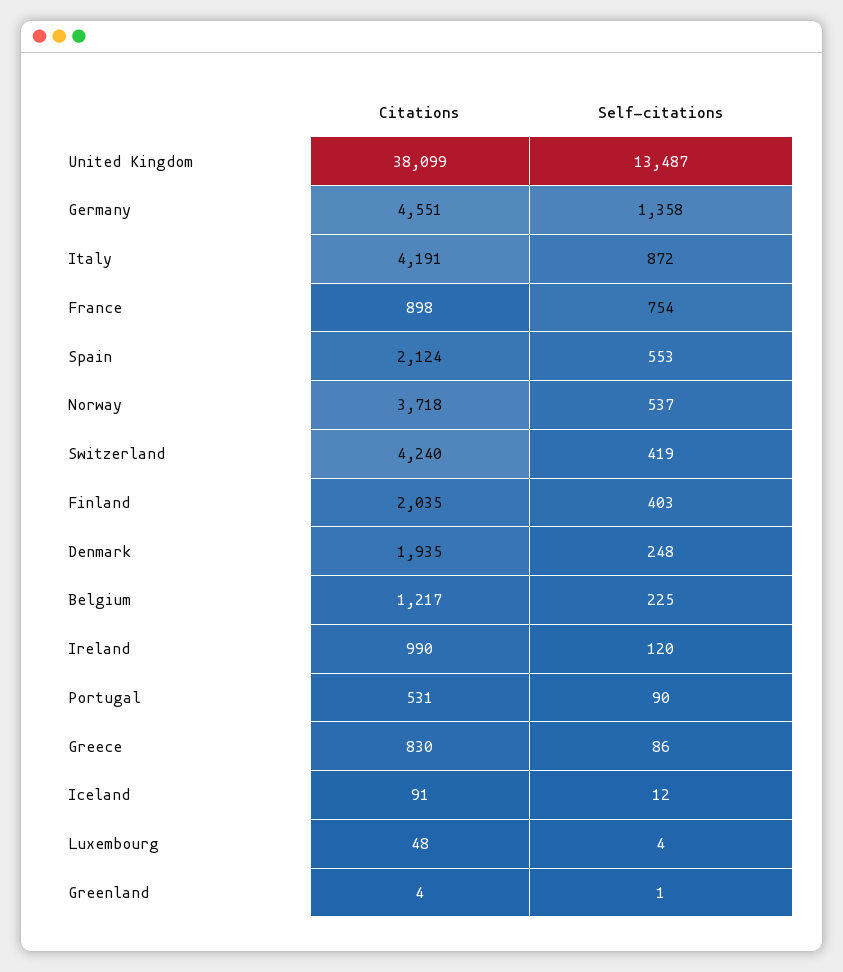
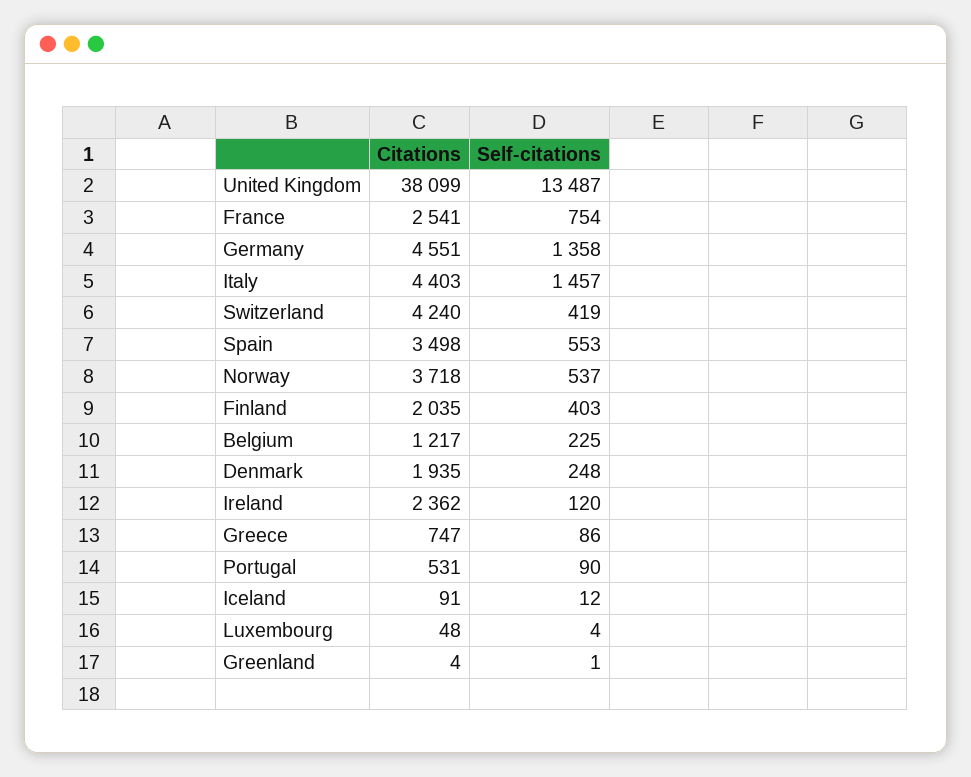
  {
    "Citations": {
      "United Kingdom": 38099,
      "Germany": 4551,
-     "Italy": 4191,
+     "Italy": 4403,
-     "France": 898,
+     "France": 2541,
-     "Spain": 2124,
+     "Spain": 3498,
      "Norway": 3718,
      "Switzerland": 4240,
      "Finland": 2035,
      "Denmark": 1935,
      "Belgium": 1217,
-     "Ireland": 990,
+     "Ireland": 2362,
      "Portugal": 531,
-     "Greece": 830,
+     "Greece": 747,
      "Iceland": 91,
      "Luxembourg": 48,
      "Greenland": 4
    },
    "Self-citations": {
      "United Kingdom": 13487,
      "Germany": 1358,
-     "Italy": 872,
+     "Italy": 1457,
      "France": 754,
      "Spain": 553,
      "Norway": 537,
      "Switzerland": 419,
      "Finland": 403,
      "Denmark": 248,
      "Belgium": 225,
      "Ireland": 120,
      "Portugal": 90,
      "Greece": 86,
      "Iceland": 12,
      "Luxembourg": 4,
      "Greenland": 1
    }
  }

